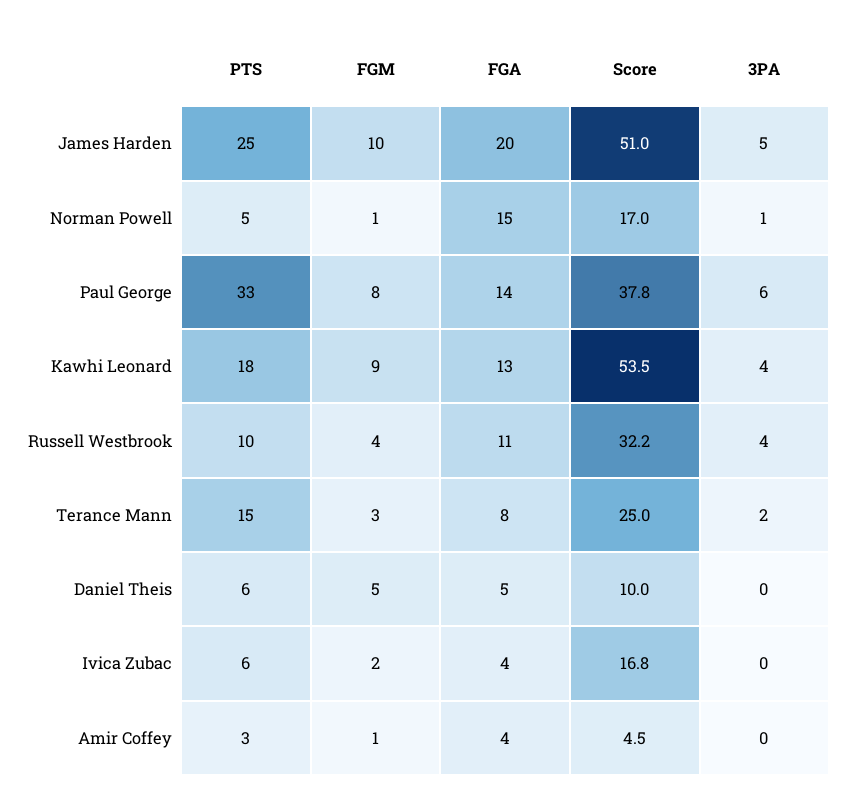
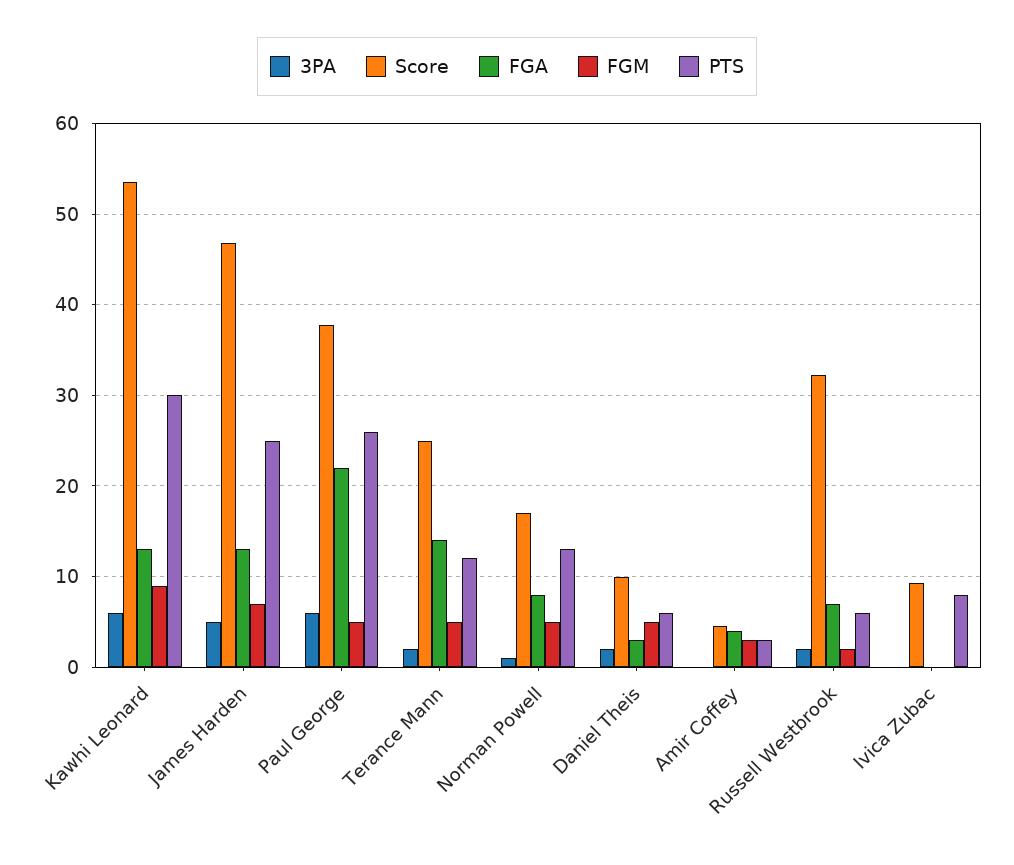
  {
    "PTS": {
      "James Harden": 25,
-     "Norman Powell": 5,
+     "Norman Powell": 13,
-     "Paul George": 33,
+     "Paul George": 26,
-     "Kawhi Leonard": 18,
+     "Kawhi Leonard": 30,
-     "Russell Westbrook": 10,
+     "Russell Westbrook": 6,
-     "Terance Mann": 15,
+     "Terance Mann": 12,
      "Daniel Theis": 6,
-     "Ivica Zubac": 6,
+     "Ivica Zubac": 8,
      "Amir Coffey": 3
    },
    "FGM": {
-     "James Harden": 10,
+     "James Harden": 7,
-     "Norman Powell": 1,
+     "Norman Powell": 5,
-     "Paul George": 8,
+     "Paul George": 5,
      "Kawhi Leonard": 9,
-     "Russell Westbrook": 4,
+     "Russell Westbrook": 2,
-     "Terance Mann": 3,
+     "Terance Mann": 5,
      "Daniel Theis": 5,
-     "Ivica Zubac": 2,
+     "Ivica Zubac": 0,
-     "Amir Coffey": 1
+     "Amir Coffey": 3
    },
    "FGA": {
-     "James Harden": 20,
+     "James Harden": 13,
-     "Norman Powell": 15,
+     "Norman Powell": 8,
-     "Paul George": 14,
+     "Paul George": 22,
      "Kawhi Leonard": 13,
-     "Russell Westbrook": 11,
+     "Russell Westbrook": 7,
-     "Terance Mann": 8,
+     "Terance Mann": 14,
-     "Daniel Theis": 5,
+     "Daniel Theis": 3,
-     "Ivica Zubac": 4,
+     "Ivica Zubac": 0,
      "Amir Coffey": 4
    },
    "Score": {
-     "James Harden": 51,
+     "James Harden": 47,
      "Norman Powell": 17,
      "Paul George": 37.8,
      "Kawhi Leonard": 53.5,
      "Russell Westbrook": 32.2,
      "Terance Mann": 25,
      "Daniel Theis": 10,
-     "Ivica Zubac": 16.8,
+     "Ivica Zubac": 9,
      "Amir Coffey": 4.5
    },
    "3PA": {
      "James Harden": 5,
      "Norman Powell": 1,
      "Paul George": 6,
-     "Kawhi Leonard": 4,
+     "Kawhi Leonard": 6,
-     "Russell Westbrook": 4,
+     "Russell Westbrook": 2,
      "Terance Mann": 2,
-     "Daniel Theis": 0,
+     "Daniel Theis": 2,
      "Ivica Zubac": 0,
      "Amir Coffey": 0
    }
  }

